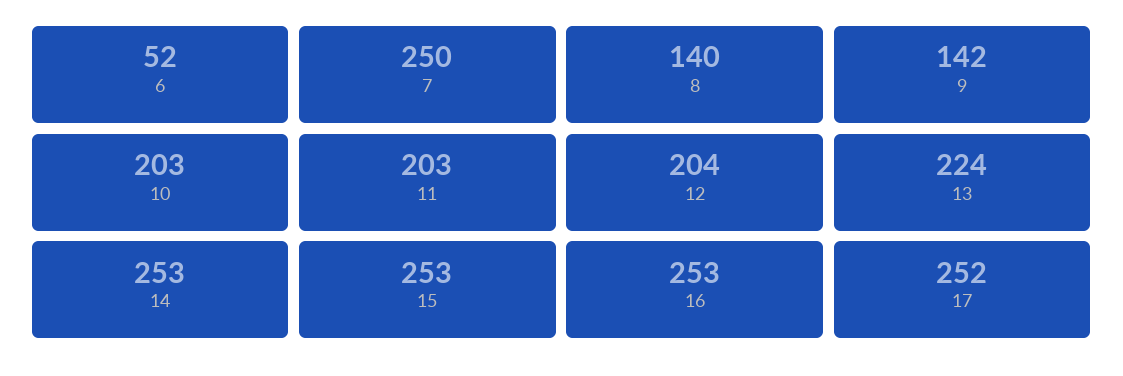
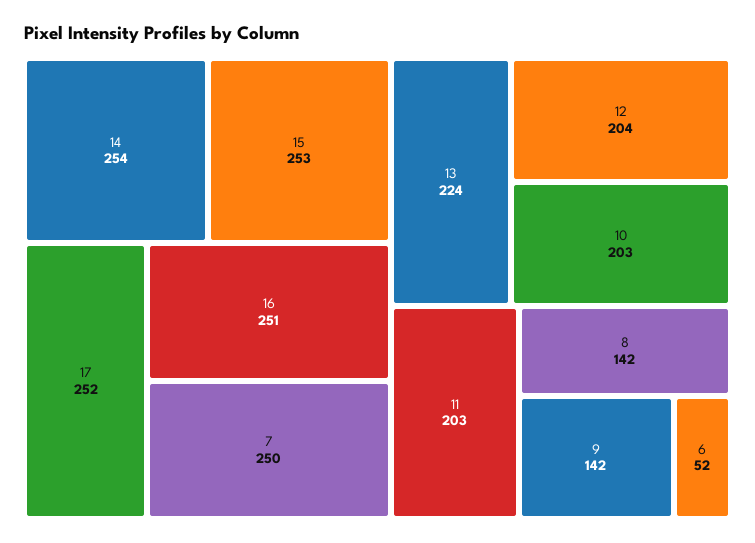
  {
    "6": 52,
    "7": 250,
-   "8": 140,
+   "8": 142,
    "9": 142,
    "10": 203,
    "11": 203,
    "12": 204,
    "13": 224,
-   "14": 253,
+   "14": 254,
    "15": 253,
-   "16": 253,
+   "16": 251,
    "17": 252
  }

